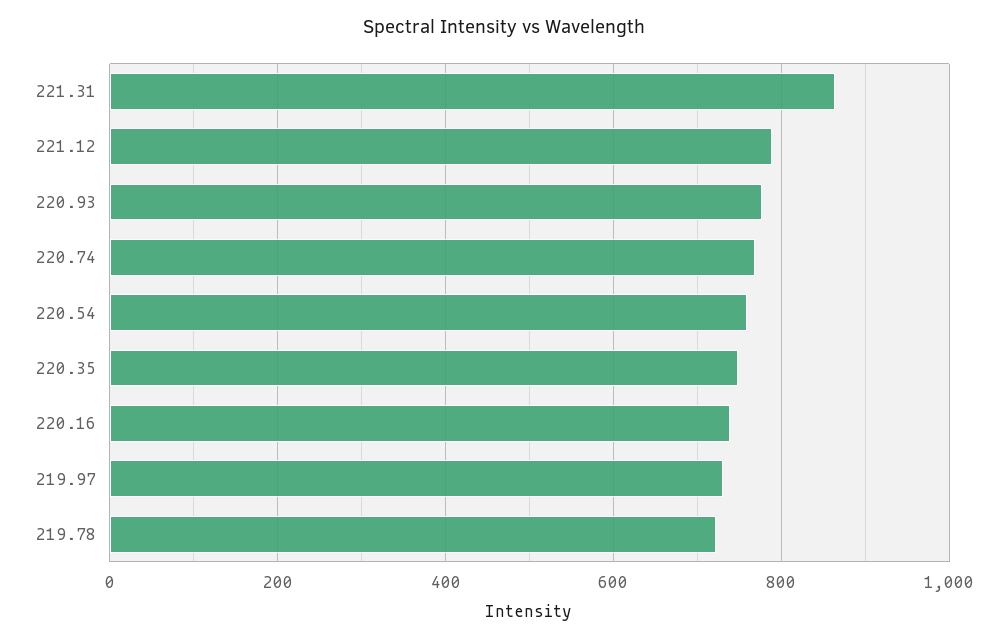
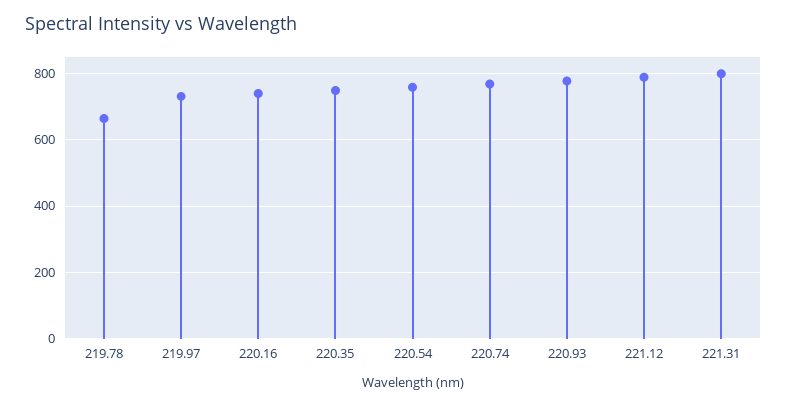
  {
-   "221.31": 860,
+   "221.31": 800,
    "221.12": 780,
    "220.93": 780,
    "220.74": 760,
    "220.54": 760,
    "220.35": 740,
    "220.16": 740,
    "219.97": 740,
-   "219.78": 720
+   "219.78": 660
  }

